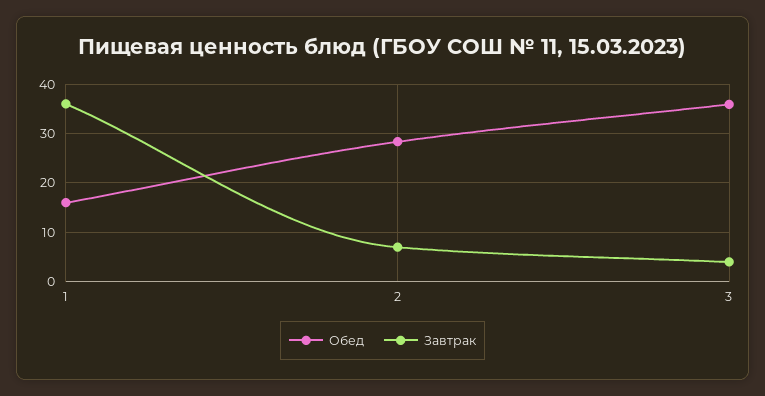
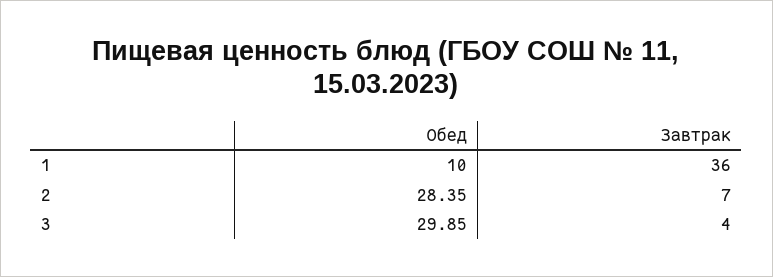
  {
    "Обед": {
-     "1": 16,
+     "1": 10,
      "2": 28.35,
-     "3": 36
+     "3": 29.85
    },
    "Завтрак": {
      "1": 36,
      "2": 7,
      "3": 4
    }
  }

